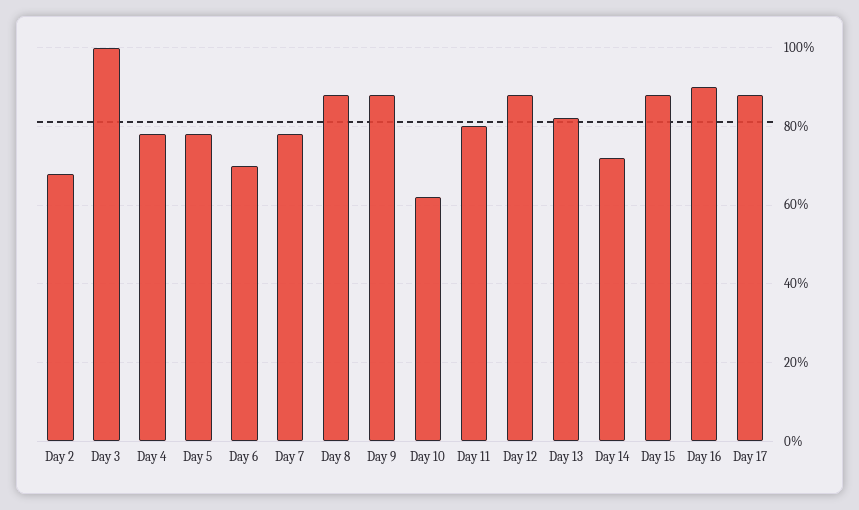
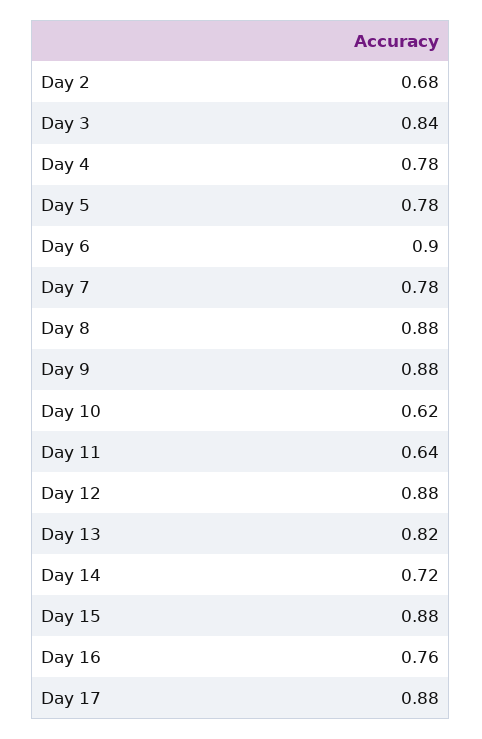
  {
    "Day 2": 0.68,
-   "Day 3": 1,
+   "Day 3": 0.84,
    "Day 4": 0.78,
    "Day 5": 0.78,
-   "Day 6": 0.7,
+   "Day 6": 0.9,
    "Day 7": 0.78,
    "Day 8": 0.88,
    "Day 9": 0.88,
    "Day 10": 0.62,
-   "Day 11": 0.8,
+   "Day 11": 0.64,
    "Day 12": 0.88,
    "Day 13": 0.82,
    "Day 14": 0.72,
    "Day 15": 0.88,
-   "Day 16": 0.9,
+   "Day 16": 0.76,
    "Day 17": 0.88
  }

